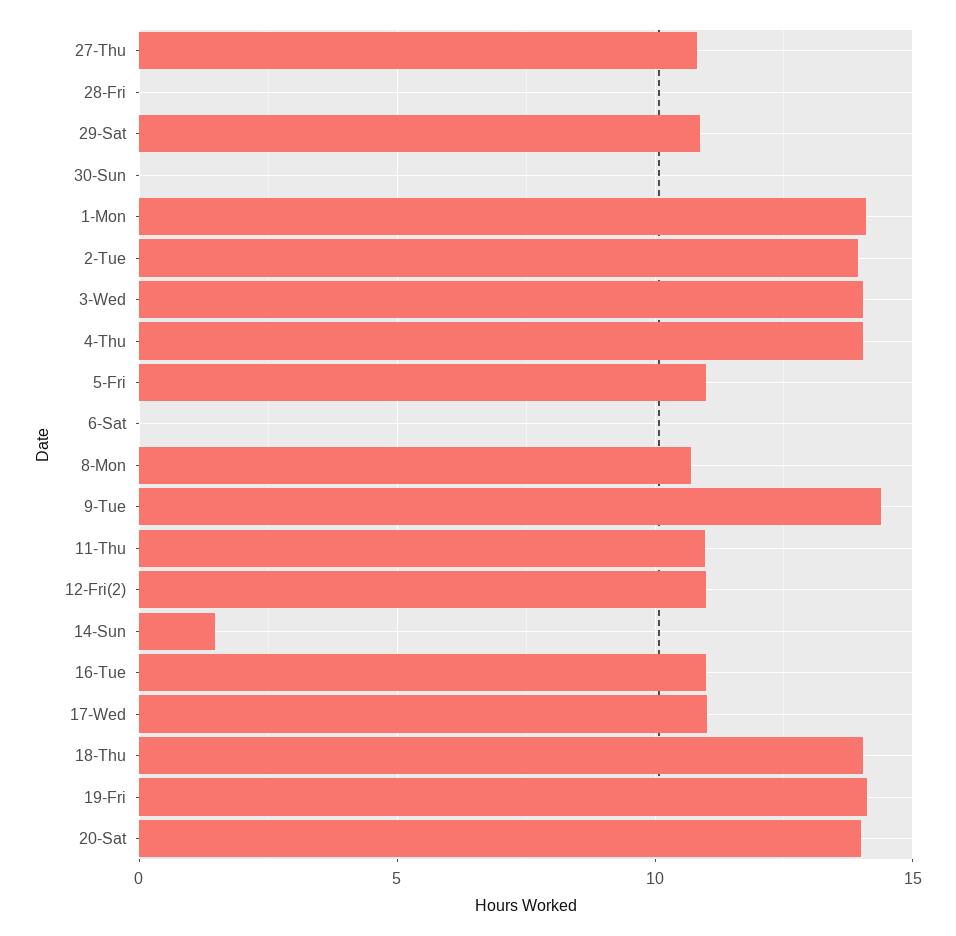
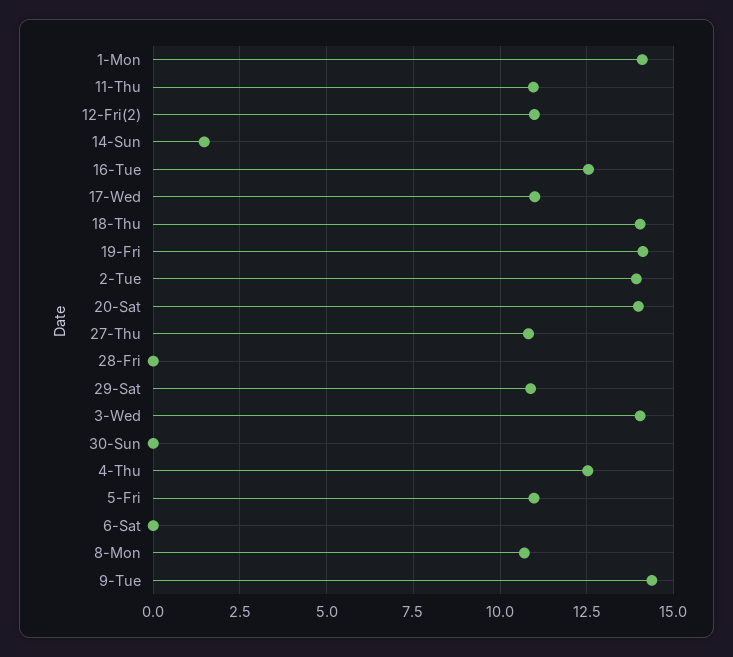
  {
    "27-Thu": 10.75,
    "28-Fri": 0,
    "29-Sat": 11,
    "30-Sun": 0,
    "1-Mon": 14,
    "2-Tue": 14,
    "3-Wed": 14,
-   "4-Thu": 14,
+   "4-Thu": 12.5,
    "5-Fri": 11,
    "6-Sat": 0,
    "8-Mon": 10.75,
    "9-Tue": 14.5,
    "11-Thu": 11,
    "12-Fri(2)": 11,
    "14-Sun": 1.5,
-   "16-Tue": 11,
+   "16-Tue": 12.5,
    "17-Wed": 11,
    "18-Thu": 14,
    "19-Fri": 14,
    "20-Sat": 14
  }

